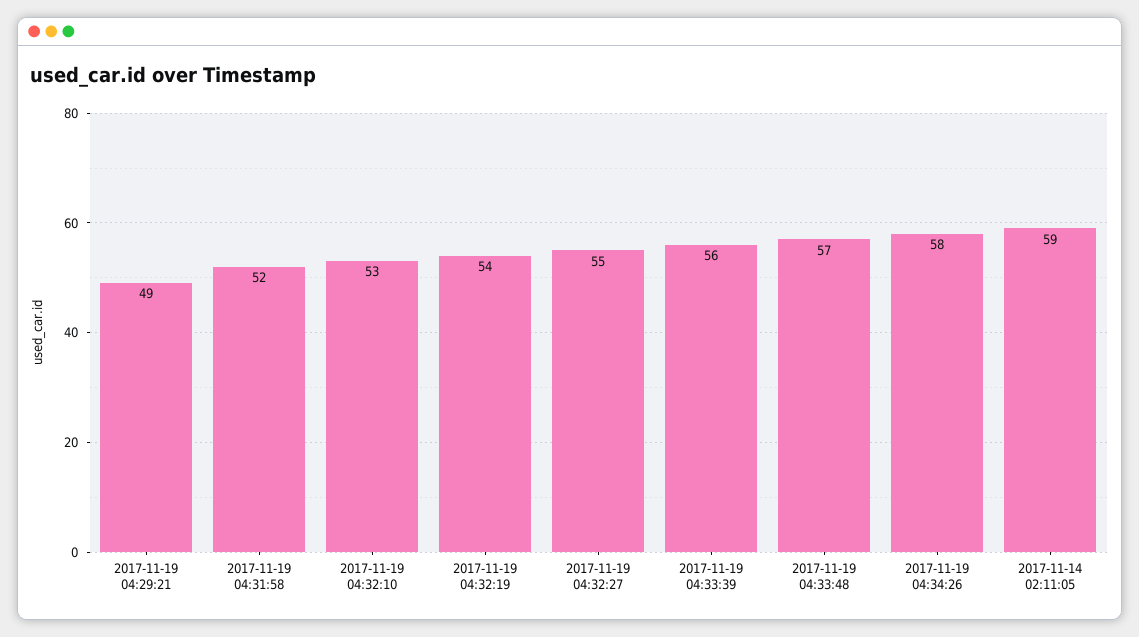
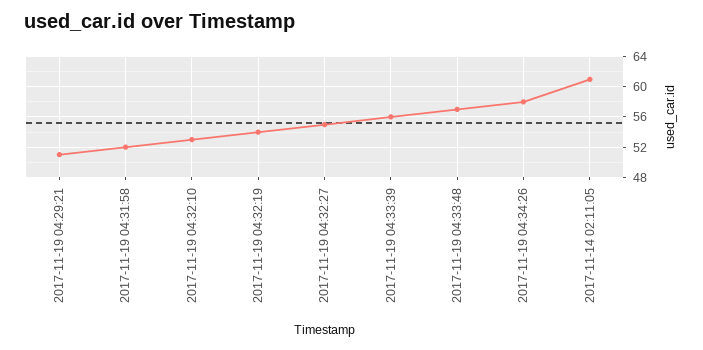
  {
-   "2017-11-19 04:29:21": 49,
+   "2017-11-19 04:29:21": 51,
    "2017-11-19 04:31:58": 52,
    "2017-11-19 04:32:10": 53,
    "2017-11-19 04:32:19": 54,
    "2017-11-19 04:32:27": 55,
    "2017-11-19 04:33:39": 56,
    "2017-11-19 04:33:48": 57,
    "2017-11-19 04:34:26": 58,
-   "2017-11-14 02:11:05": 59
+   "2017-11-14 02:11:05": 61
  }

